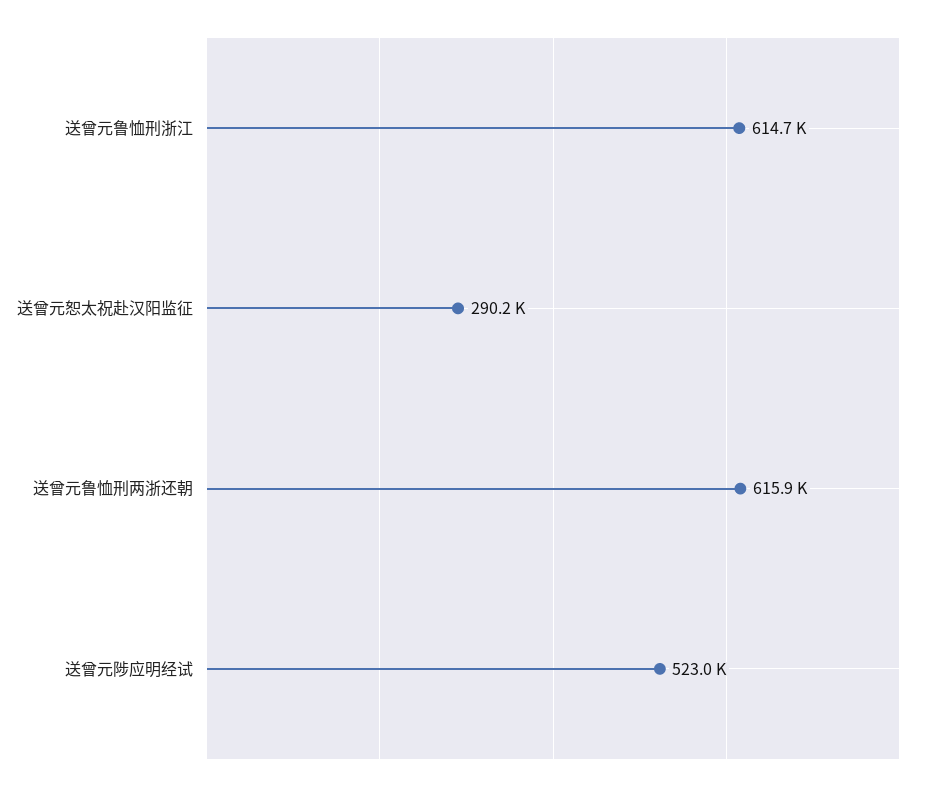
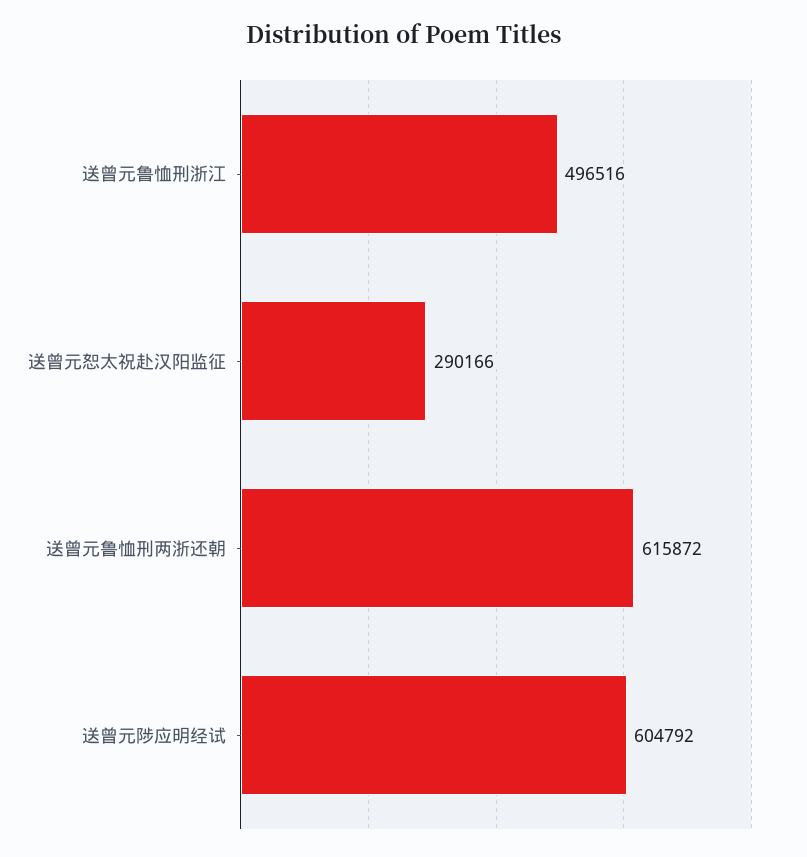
  {
-   "送曾元鲁恤刑浙江": 614700,
+   "送曾元鲁恤刑浙江": 496516,
    "送曾元恕太祝赴汉阳监征": 290166,
    "送曾元鲁恤刑两浙还朝": 615872,
-   "送曾元陟应明经试": 523000
+   "送曾元陟应明经试": 604792
  }

